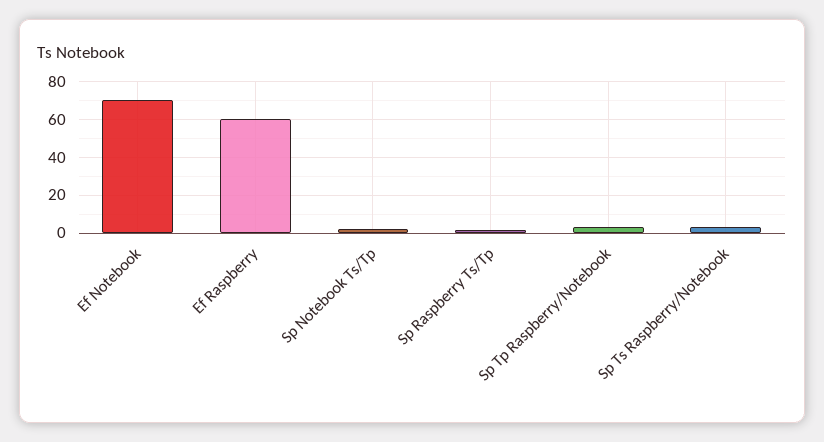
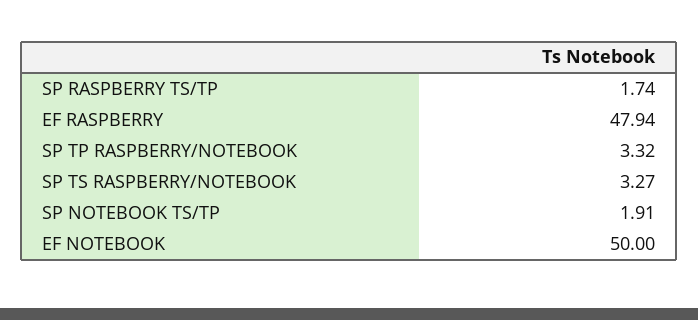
  {
-   "Ef Notebook": 70,
+   "Ef Notebook": 50,
-   "Ef Raspberry": 60,
+   "Ef Raspberry": 47.94,
    "Sp Notebook Ts/Tp": 1.91,
    "Sp Raspberry Ts/Tp": 1.74,
    "Sp Tp Raspberry/Notebook": 3.32,
    "Sp Ts Raspberry/Notebook": 3.27
  }

